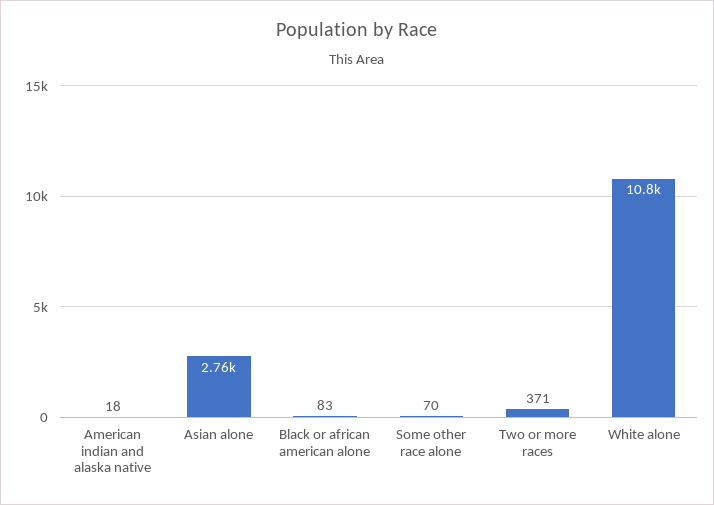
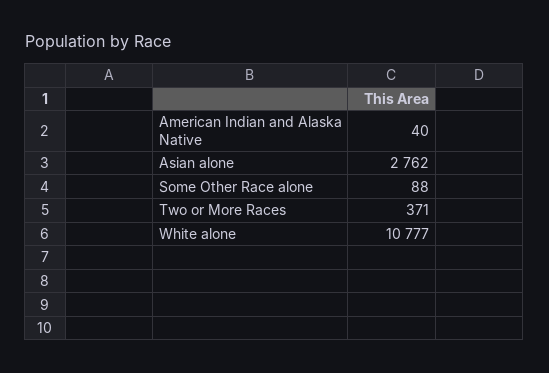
  {
-   "American indian and alaska native": 18,
+   "American indian and alaska native": 40,
    "Asian alone": 2762,
-   "Black or african american alone": 83,
-   "Some other race alone": 70,
+   "Some other race alone": 88,
    "Two or more races": 371,
    "White alone": 10777
  }

